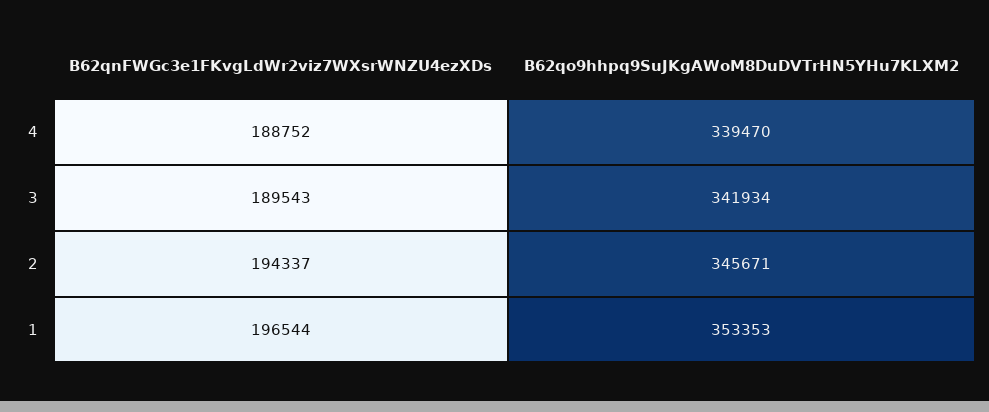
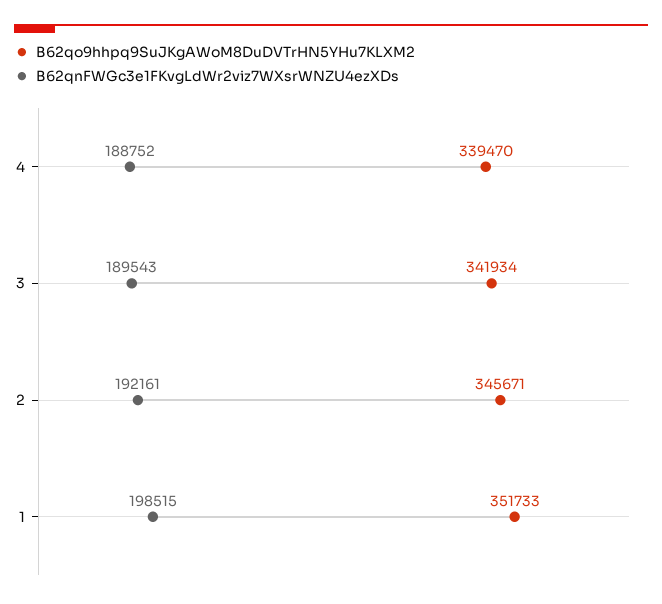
  {
    "B62qnFWGc3e1FKvgLdWr2viz7WXsrWNZU4ezXDs": {
      "4": 188752,
      "3": 189543,
-     "2": 194337,
+     "2": 192161,
-     "1": 196544
+     "1": 198515
    },
    "B62qo9hhpq9SuJKgAWoM8DuDVTrHN5YHu7KLXM2": {
      "4": 339470,
      "3": 341934,
      "2": 345671,
-     "1": 353353
+     "1": 351733
    }
  }

